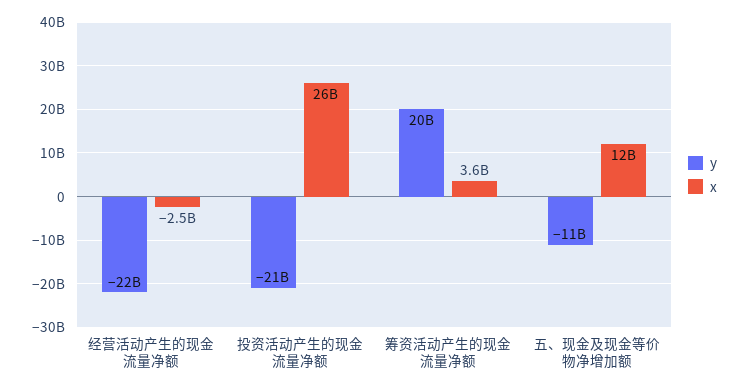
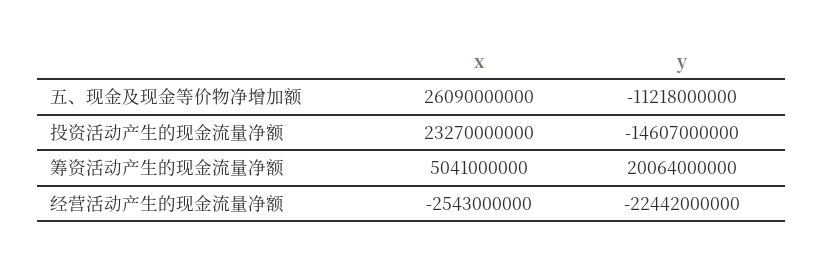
  {
    "y": {
      "经营活动产生的现金流量净额": -22442000000,
-     "投资活动产生的现金流量净额": -21000000000,
+     "投资活动产生的现金流量净额": -14607000000,
      "筹资活动产生的现金流量净额": 20064000000,
      "五、现金及现金等价物净增加额": -11218000000
    },
    "x": {
      "经营活动产生的现金流量净额": -2543000000,
-     "投资活动产生的现金流量净额": 26000000000,
+     "投资活动产生的现金流量净额": 23270000000,
-     "筹资活动产生的现金流量净额": 3600000000,
+     "筹资活动产生的现金流量净额": 5041000000,
-     "五、现金及现金等价物净增加额": 12000000000
+     "五、现金及现金等价物净增加额": 26090000000
    }
  }

